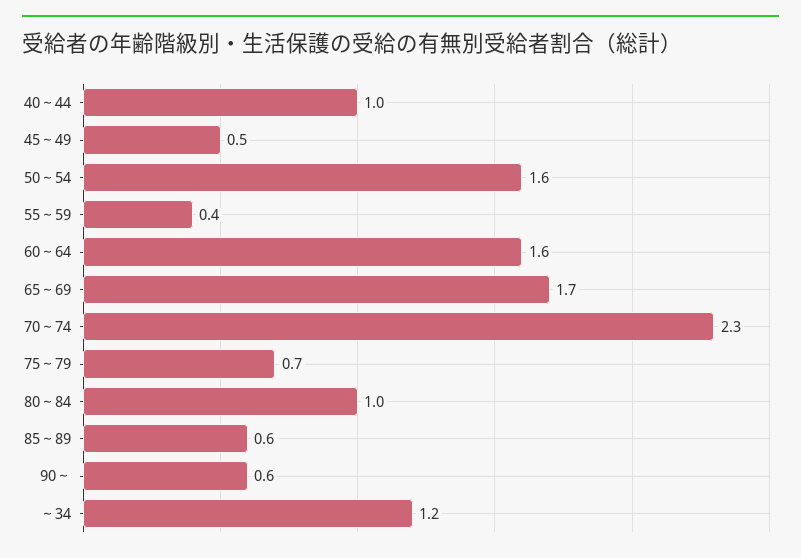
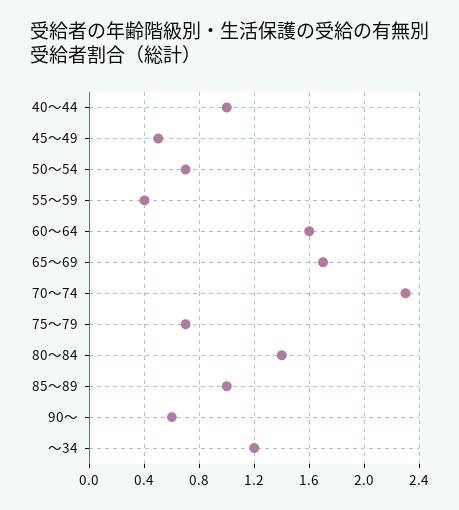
  {
    "40～44": 1,
    "45～49": 0.5,
-   "50～54": 1.6,
+   "50～54": 0.7,
    "55～59": 0.4,
    "60～64": 1.6,
    "65～69": 1.7,
    "70～74": 2.3,
    "75～79": 0.7,
-   "80～84": 1,
+   "80～84": 1.4,
-   "85～89": 0.6,
+   "85～89": 1,
    "90～": 0.6,
    "～34": 1.2
  }

